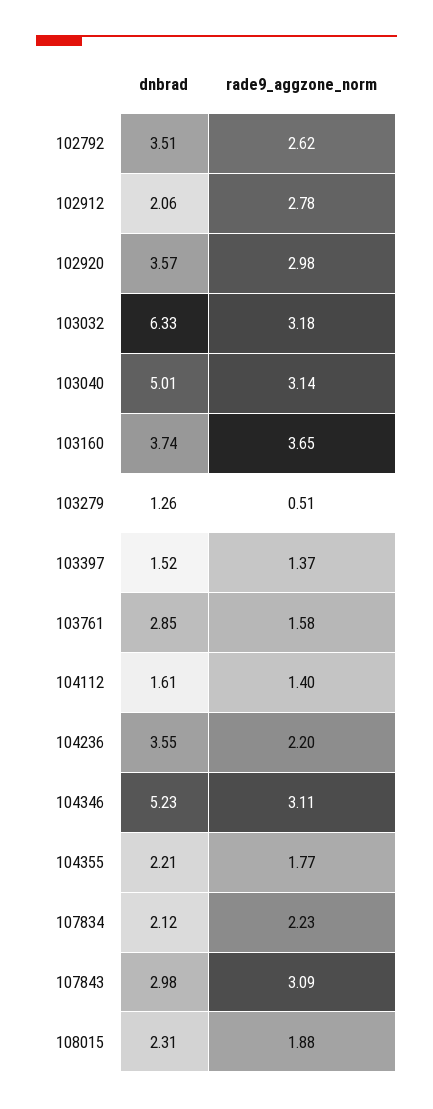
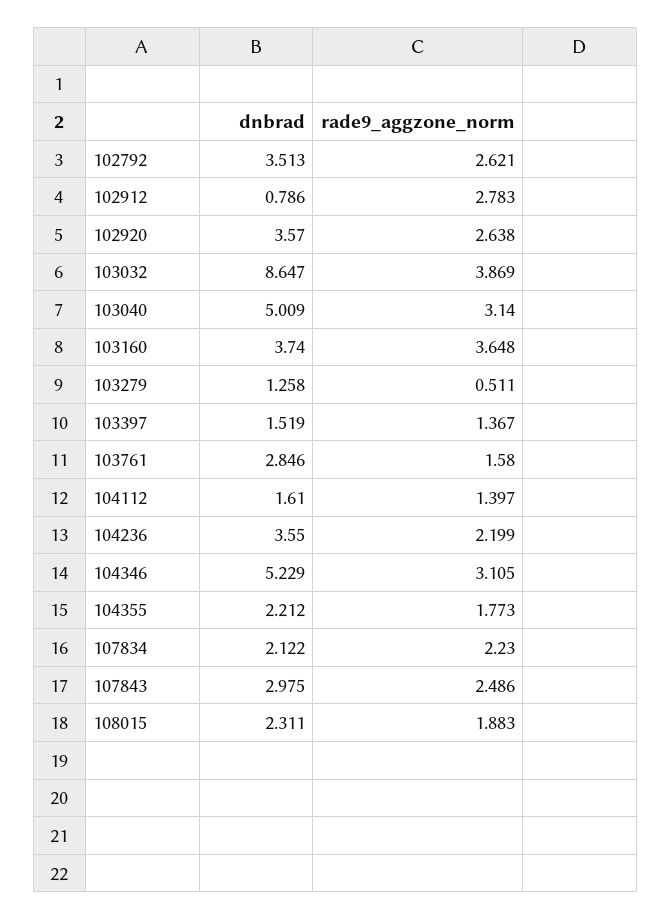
  {
    "dnbrad": {
      "102792": 3.513,
-     "102912": 2.06,
+     "102912": 0.786,
      "102920": 3.57,
-     "103032": 6.33,
+     "103032": 8.647,
      "103040": 5.009,
      "103160": 3.74,
      "103279": 1.258,
      "103397": 1.519,
      "103761": 2.846,
      "104112": 1.61,
      "104236": 3.55,
      "104346": 5.229,
      "104355": 2.212,
      "107834": 2.122,
      "107843": 2.975,
      "108015": 2.311
    },
    "rade9_aggzone_norm": {
      "102792": 2.621,
      "102912": 2.783,
-     "102920": 2.98,
+     "102920": 2.638,
-     "103032": 3.18,
+     "103032": 3.869,
      "103040": 3.14,
      "103160": 3.648,
      "103279": 0.511,
      "103397": 1.367,
      "103761": 1.58,
      "104112": 1.397,
      "104236": 2.199,
      "104346": 3.105,
      "104355": 1.773,
      "107834": 2.23,
-     "107843": 3.09,
+     "107843": 2.486,
      "108015": 1.883
    }
  }

